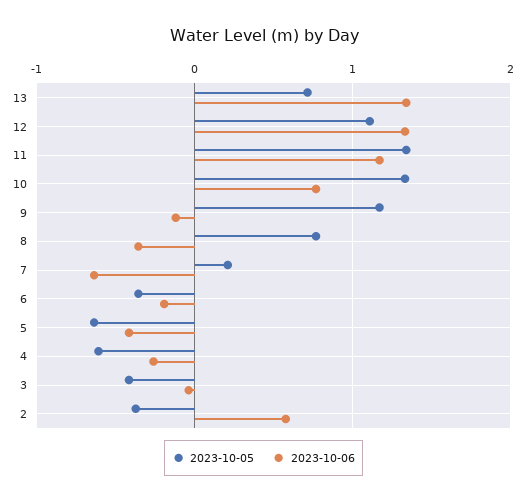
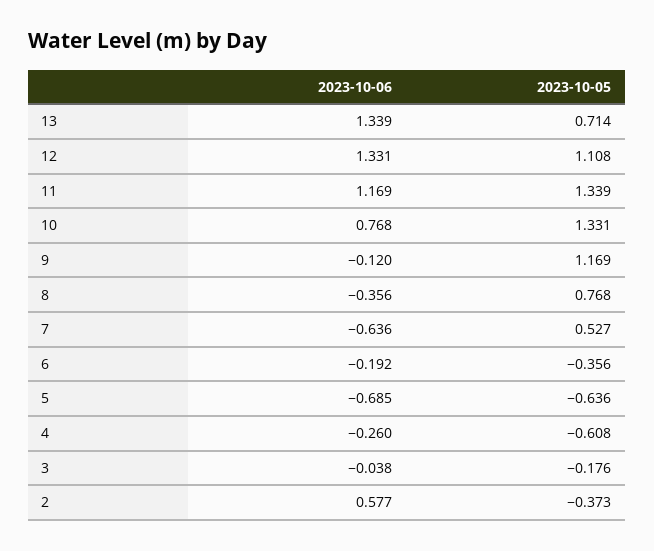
  {
    "2023-10-05": {
      "13": 0.714,
      "12": 1.108,
      "11": 1.339,
      "10": 1.331,
      "9": 1.169,
      "8": 0.768,
-     "7": 0.2,
+     "7": 0.527,
      "6": -0.356,
      "5": -0.636,
      "4": -0.608,
-     "3": -0.4,
+     "3": -0.176,
      "2": -0.373
    },
    "2023-10-06": {
      "13": 1.339,
      "12": 1.331,
      "11": 1.169,
      "10": 0.768,
      "9": -0.12,
      "8": -0.356,
      "7": -0.636,
      "6": -0.192,
-     "5": -0.4,
+     "5": -0.685,
      "4": -0.26,
      "3": -0.038,
      "2": 0.577
    }
  }

